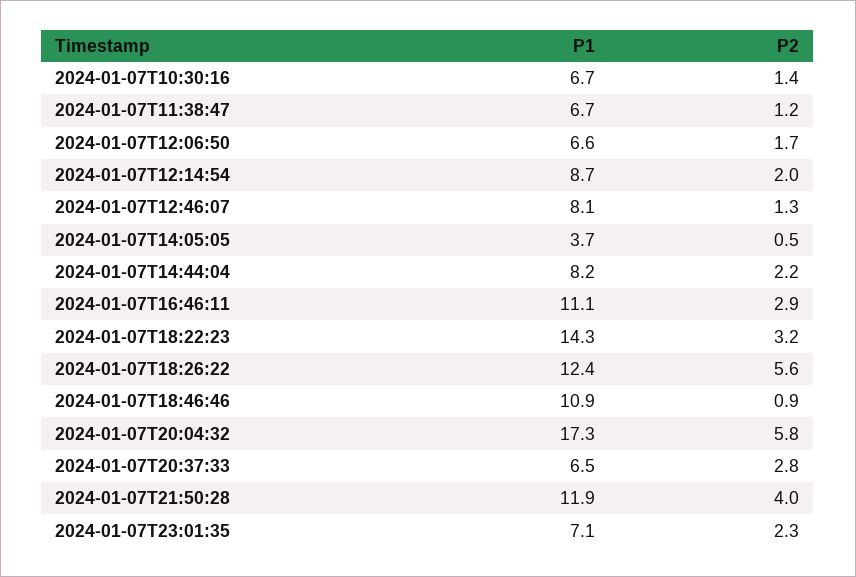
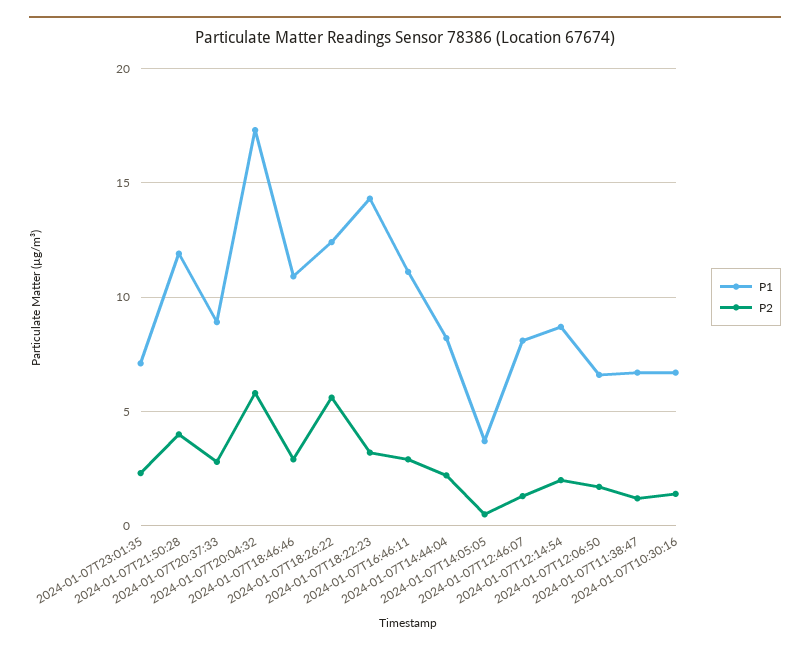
  {
    "P1": {
      "2024-01-07T10:30:16": 6.7,
      "2024-01-07T11:38:47": 6.7,
      "2024-01-07T12:06:50": 6.6,
      "2024-01-07T12:14:54": 8.7,
      "2024-01-07T12:46:07": 8.1,
      "2024-01-07T14:05:05": 3.7,
      "2024-01-07T14:44:04": 8.2,
      "2024-01-07T16:46:11": 11.1,
      "2024-01-07T18:22:23": 14.3,
      "2024-01-07T18:26:22": 12.4,
      "2024-01-07T18:46:46": 10.9,
      "2024-01-07T20:04:32": 17.3,
-     "2024-01-07T20:37:33": 6.5,
+     "2024-01-07T20:37:33": 9,
      "2024-01-07T21:50:28": 11.9,
      "2024-01-07T23:01:35": 7.1
    },
    "P2": {
      "2024-01-07T10:30:16": 1.4,
      "2024-01-07T11:38:47": 1.2,
      "2024-01-07T12:06:50": 1.7,
      "2024-01-07T12:14:54": 2,
      "2024-01-07T12:46:07": 1.3,
      "2024-01-07T14:05:05": 0.5,
      "2024-01-07T14:44:04": 2.2,
      "2024-01-07T16:46:11": 2.9,
      "2024-01-07T18:22:23": 3.2,
      "2024-01-07T18:26:22": 5.6,
-     "2024-01-07T18:46:46": 0.9,
+     "2024-01-07T18:46:46": 3,
      "2024-01-07T20:04:32": 5.8,
      "2024-01-07T20:37:33": 2.8,
      "2024-01-07T21:50:28": 4,
      "2024-01-07T23:01:35": 2.3
    }
  }

